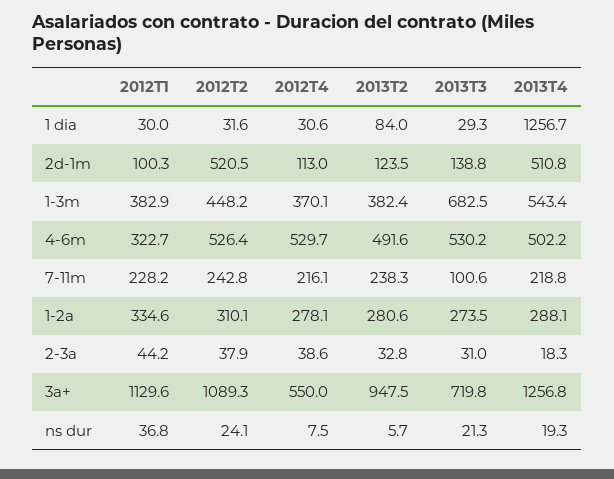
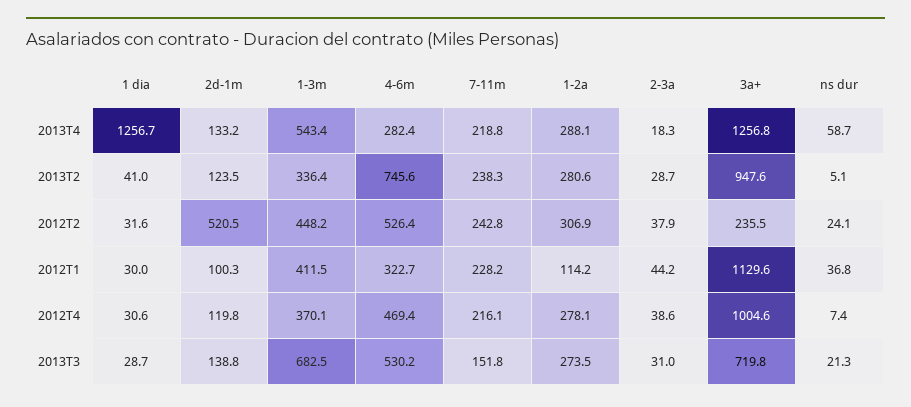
  {
    "2012T1": {
      "1 dia": 30,
      "2d-1m": 100.3,
-     "1-3m": 382.9,
+     "1-3m": 411.5,
      "4-6m": 322.7,
      "7-11m": 228.2,
-     "1-2a": 334.6,
+     "1-2a": 114.2,
      "2-3a": 44.2,
      "3a+": 1129.6,
      "ns dur": 36.8
    },
    "2012T2": {
      "1 dia": 31.6,
      "2d-1m": 520.5,
      "1-3m": 448.2,
      "4-6m": 526.4,
      "7-11m": 242.8,
-     "1-2a": 310.1,
+     "1-2a": 306.9,
      "2-3a": 37.9,
-     "3a+": 1089.3,
+     "3a+": 235.5,
      "ns dur": 24.1
    },
    "2012T4": {
      "1 dia": 30.6,
-     "2d-1m": 113,
+     "2d-1m": 119.8,
      "1-3m": 370.1,
-     "4-6m": 529.7,
+     "4-6m": 469.4,
      "7-11m": 216.1,
      "1-2a": 278.1,
      "2-3a": 38.6,
-     "3a+": 550,
+     "3a+": 1004.6,
-     "ns dur": 7.5
+     "ns dur": 7.4
    },
    "2013T2": {
-     "1 dia": 84,
+     "1 dia": 41,
      "2d-1m": 123.5,
-     "1-3m": 382.4,
+     "1-3m": 336.4,
-     "4-6m": 491.6,
+     "4-6m": 745.6,
      "7-11m": 238.3,
      "1-2a": 280.6,
-     "2-3a": 32.8,
+     "2-3a": 28.7,
-     "3a+": 947.5,
+     "3a+": 947.6,
-     "ns dur": 5.7
+     "ns dur": 5.1
    },
    "2013T3": {
-     "1 dia": 29.3,
+     "1 dia": 28.7,
      "2d-1m": 138.8,
      "1-3m": 682.5,
      "4-6m": 530.2,
-     "7-11m": 100.6,
+     "7-11m": 151.8,
      "1-2a": 273.5,
      "2-3a": 31,
      "3a+": 719.8,
      "ns dur": 21.3
    },
    "2013T4": {
      "1 dia": 1256.7,
-     "2d-1m": 510.8,
+     "2d-1m": 133.2,
      "1-3m": 543.4,
-     "4-6m": 502.2,
+     "4-6m": 282.4,
      "7-11m": 218.8,
      "1-2a": 288.1,
      "2-3a": 18.3,
      "3a+": 1256.8,
-     "ns dur": 19.3
+     "ns dur": 58.7
    }
  }

